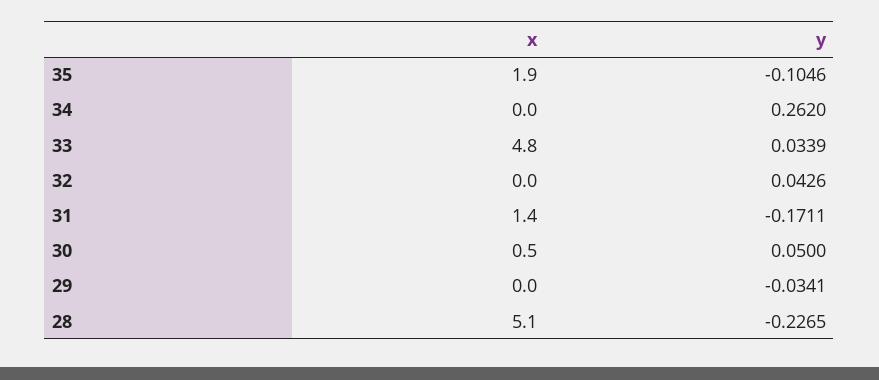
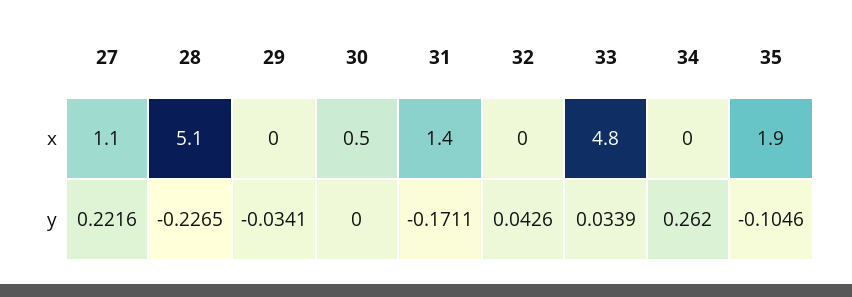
  {
    "x": {
      "35": 1.9,
      "34": 0,
      "33": 4.8,
      "32": 0,
      "31": 1.4,
      "30": 0.5,
      "29": 0,
-     "28": 5.1
+     "28": 5.1,
+     "27": 1.1
    },
    "y": {
      "35": -0.1046,
      "34": 0.262,
      "33": 0.0339,
      "32": 0.0426,
      "31": -0.1711,
-     "30": 0.05,
+     "30": 0,
      "29": -0.0341,
-     "28": -0.2265
+     "28": -0.2265,
+     "27": 0.2216
    }
  }

